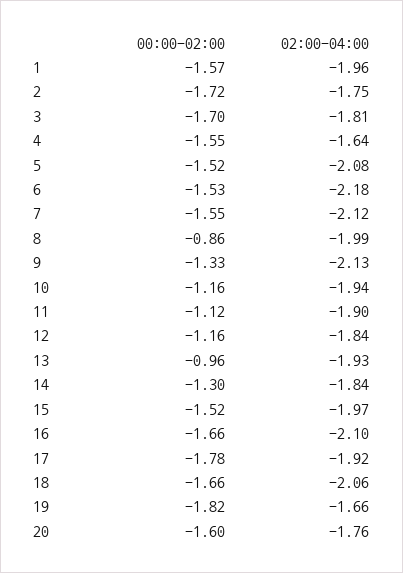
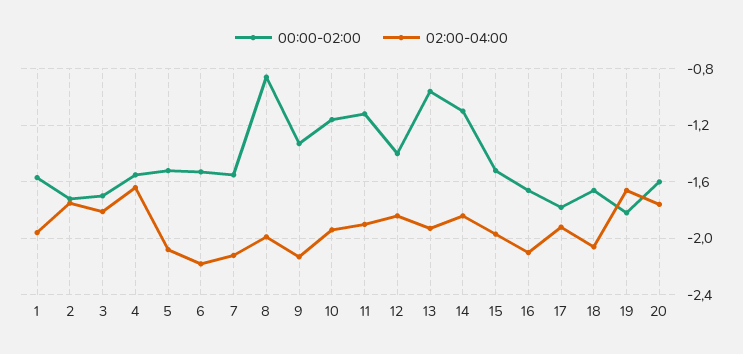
  {
    "00:00-02:00": {
      "1": -1.57,
      "2": -1.72,
      "3": -1.7,
      "4": -1.55,
      "5": -1.52,
      "6": -1.53,
      "7": -1.55,
      "8": -0.86,
      "9": -1.33,
      "10": -1.16,
      "11": -1.12,
-     "12": -1.16,
+     "12": -1.4,
      "13": -0.96,
-     "14": -1.3,
+     "14": -1.1,
      "15": -1.52,
      "16": -1.66,
      "17": -1.78,
      "18": -1.66,
      "19": -1.82,
      "20": -1.6
    },
    "02:00-04:00": {
      "1": -1.96,
      "2": -1.75,
      "3": -1.81,
      "4": -1.64,
      "5": -2.08,
      "6": -2.18,
      "7": -2.12,
      "8": -1.99,
      "9": -2.13,
      "10": -1.94,
      "11": -1.9,
      "12": -1.84,
      "13": -1.93,
      "14": -1.84,
      "15": -1.97,
      "16": -2.1,
      "17": -1.92,
      "18": -2.06,
      "19": -1.66,
      "20": -1.76
    }
  }

